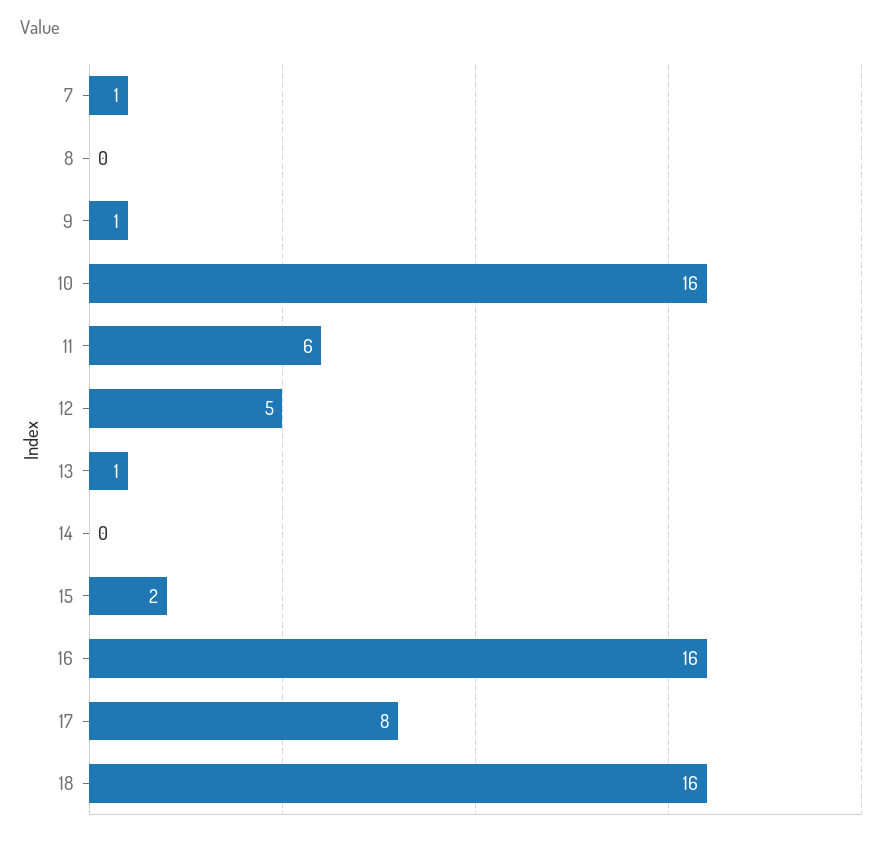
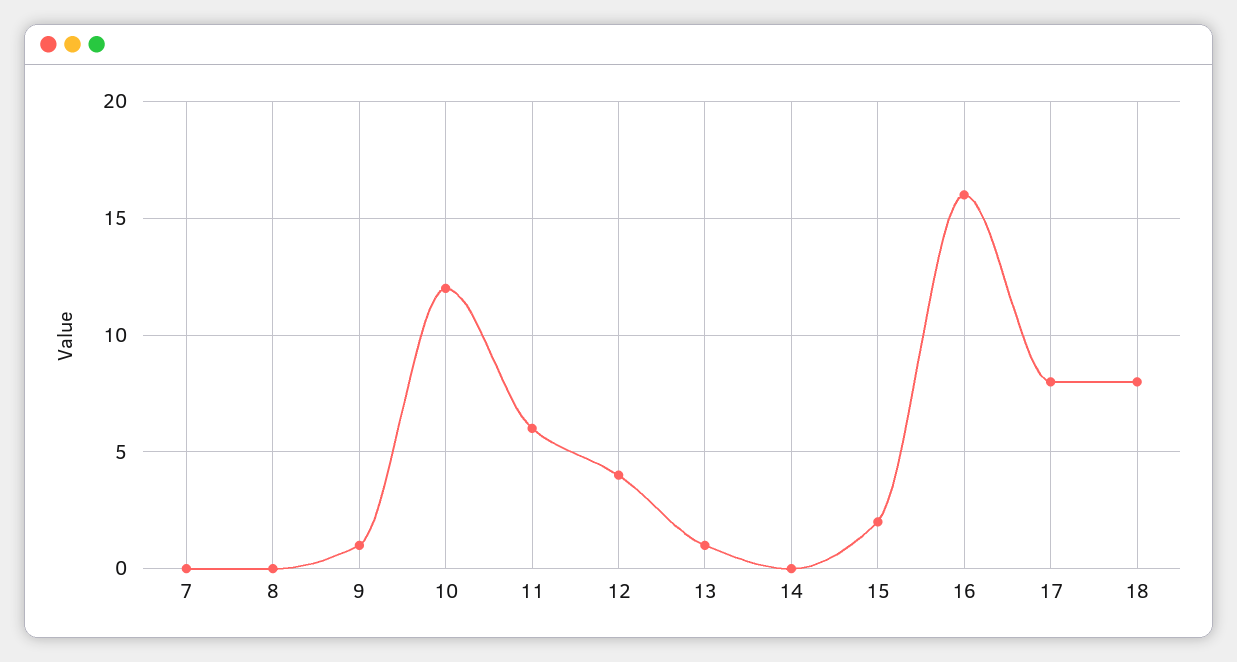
  {
-   "7": 1,
+   "7": 0,
    "8": 0,
    "9": 1,
-   "10": 16,
+   "10": 12,
    "11": 6,
-   "12": 5,
+   "12": 4,
    "13": 1,
    "14": 0,
    "15": 2,
    "16": 16,
    "17": 8,
-   "18": 16
+   "18": 8
  }

